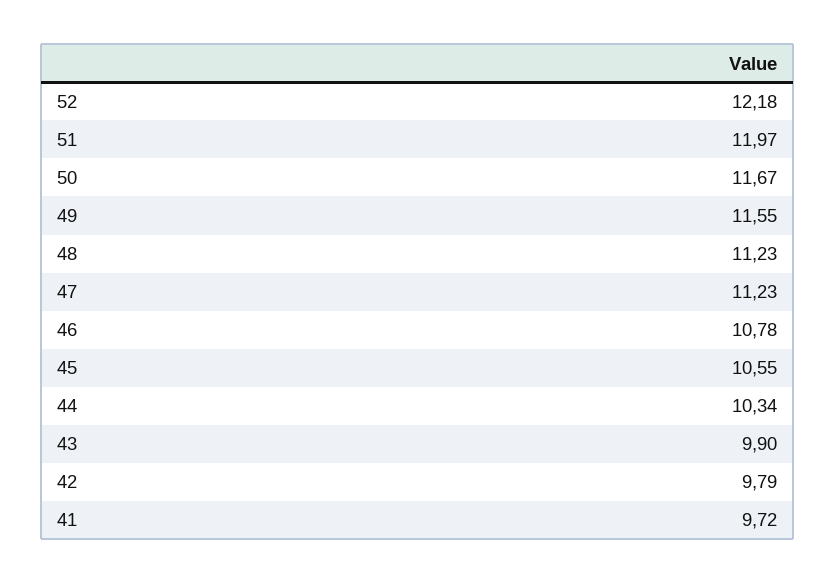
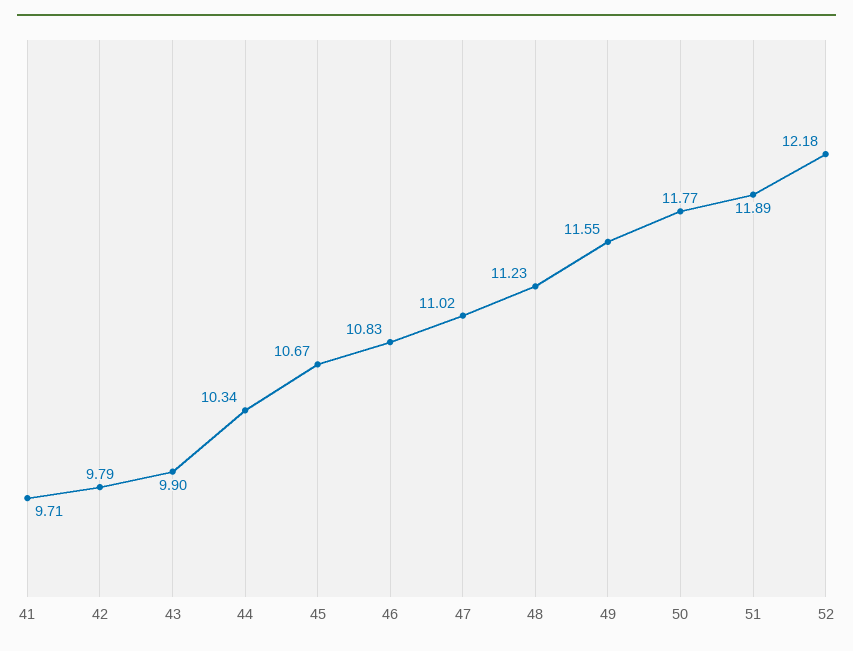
  {
    "52": 12.18,
-   "51": 11.97,
+   "51": 11.89,
-   "50": 11.67,
+   "50": 11.77,
    "49": 11.55,
    "48": 11.23,
-   "47": 11.23,
+   "47": 11.02,
-   "46": 10.78,
+   "46": 10.83,
-   "45": 10.55,
+   "45": 10.67,
    "44": 10.34,
    "43": 9.9,
    "42": 9.79,
-   "41": 9.72
+   "41": 9.71
  }

